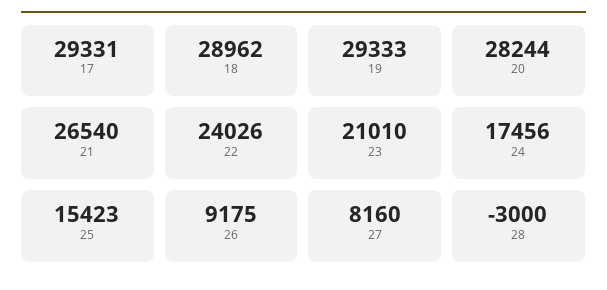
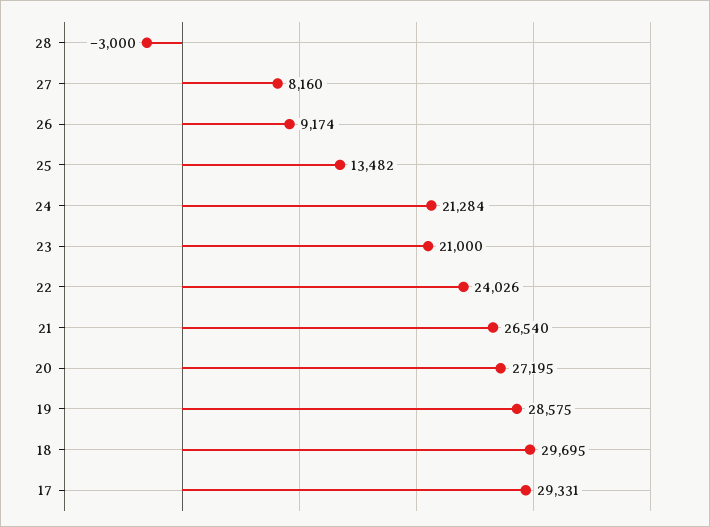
  {
    "17": 29331,
-   "18": 28962,
+   "18": 29695,
-   "19": 29333,
+   "19": 28575,
-   "20": 28244,
+   "20": 27195,
    "21": 26540,
    "22": 24026,
-   "23": 21010,
+   "23": 21000,
-   "24": 17456,
+   "24": 21284,
-   "25": 15423,
+   "25": 13482,
-   "26": 9175,
+   "26": 9174,
    "27": 8160,
    "28": -3000
  }

